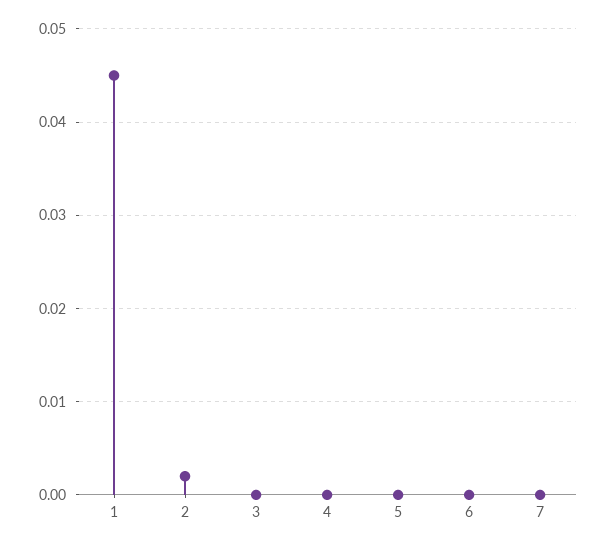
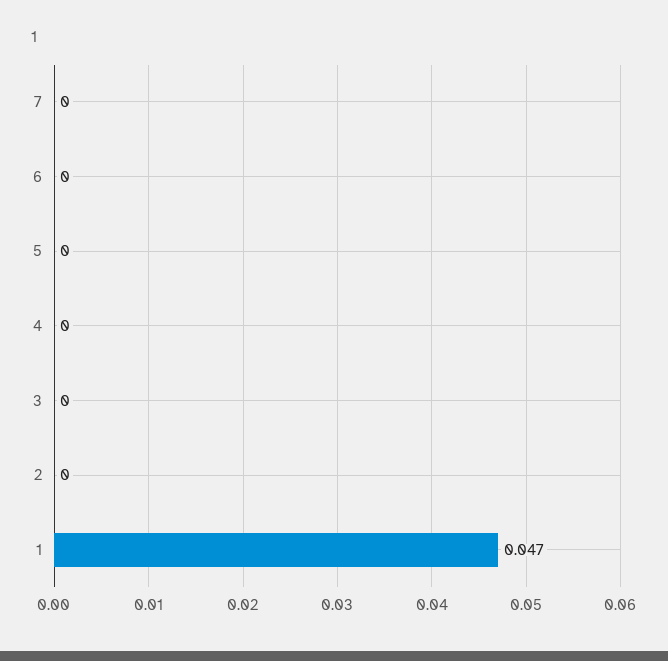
  {
-   "1": 0.045,
+   "1": 0.047,
-   "2": 0.002,
+   "2": 0,
    "3": 0,
    "4": 0,
    "5": 0,
    "6": 0,
    "7": 0
  }

